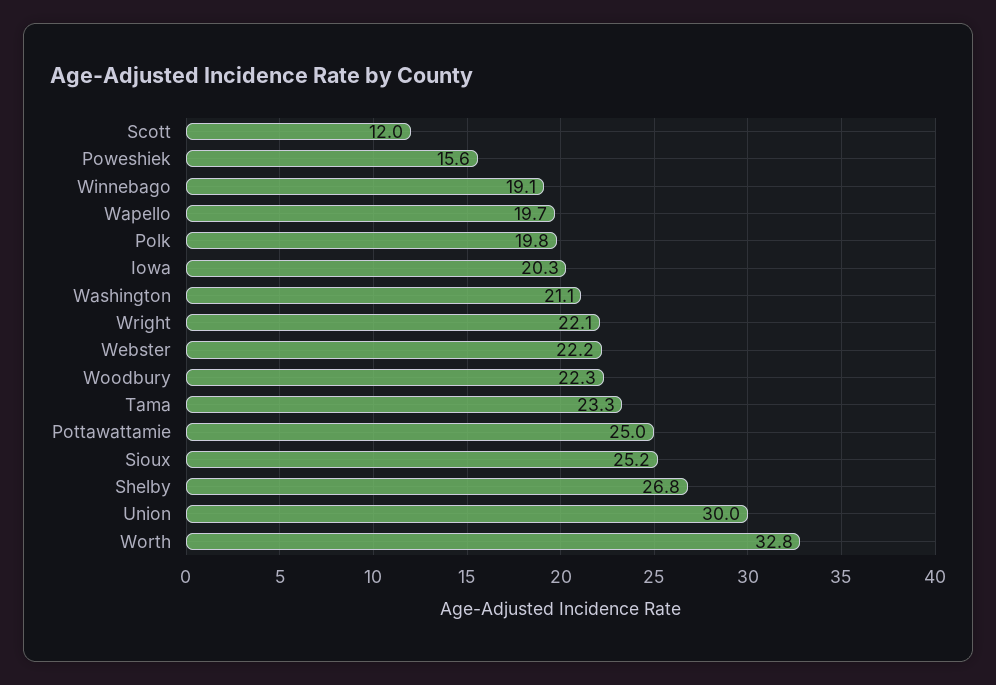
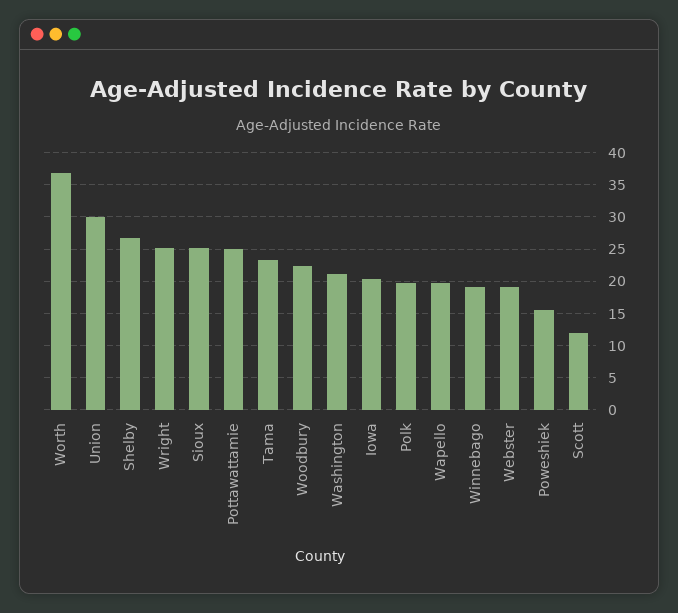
  {
    "Scott": 12,
    "Poweshiek": 15.6,
    "Winnebago": 19.1,
    "Wapello": 19.7,
    "Polk": 19.8,
    "Iowa": 20.3,
    "Washington": 21.1,
-   "Wright": 22.1,
+   "Wright": 25,
-   "Webster": 22.2,
+   "Webster": 19,
    "Woodbury": 22.3,
    "Tama": 23.3,
    "Pottawattamie": 25,
    "Sioux": 25.2,
    "Shelby": 26.8,
    "Union": 30,
-   "Worth": 32.8
+   "Worth": 37
  }

